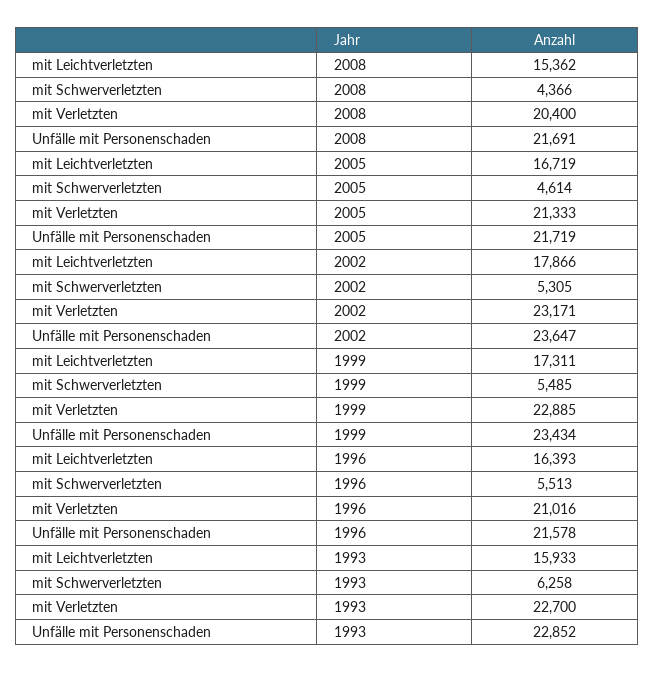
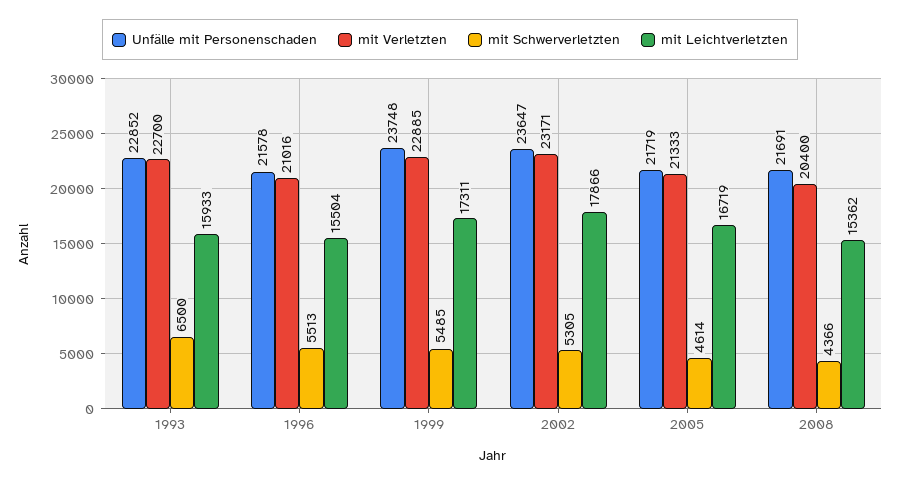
  {
    "mit Leichtverletzten": {
      "2008": 15362,
      "2005": 16719,
      "2002": 17866,
      "1999": 17311,
-     "1996": 16393,
+     "1996": 15504,
      "1993": 15933
    },
    "mit Schwerverletzten": {
      "2008": 4366,
      "2005": 4614,
      "2002": 5305,
      "1999": 5485,
      "1996": 5513,
-     "1993": 6258
+     "1993": 6500
    },
    "mit Verletzten": {
      "2008": 20400,
      "2005": 21333,
      "2002": 23171,
      "1999": 22885,
      "1996": 21016,
      "1993": 22700
    },
    "Unfälle mit Personenschaden": {
      "2008": 21691,
      "2005": 21719,
      "2002": 23647,
-     "1999": 23434,
+     "1999": 23748,
      "1996": 21578,
      "1993": 22852
    }
  }

